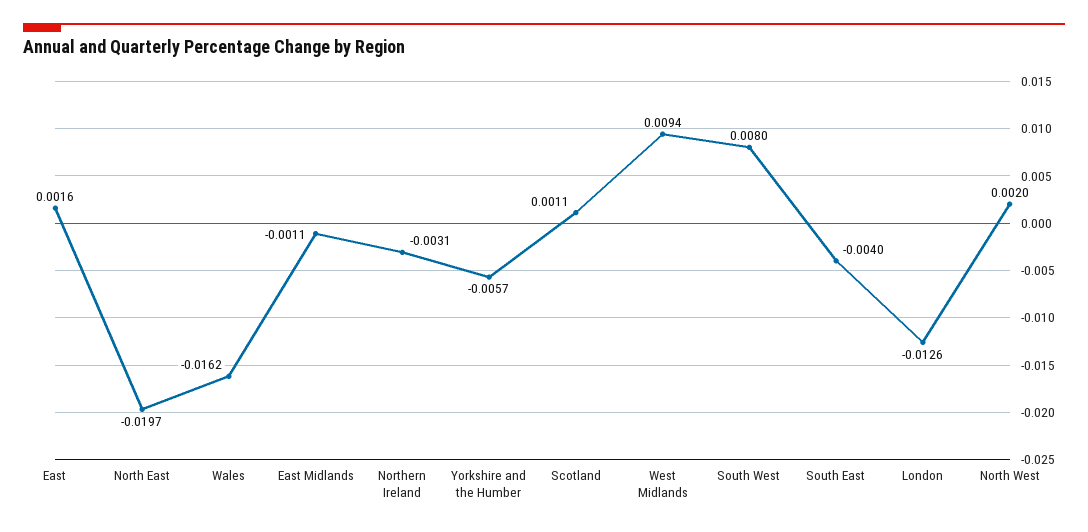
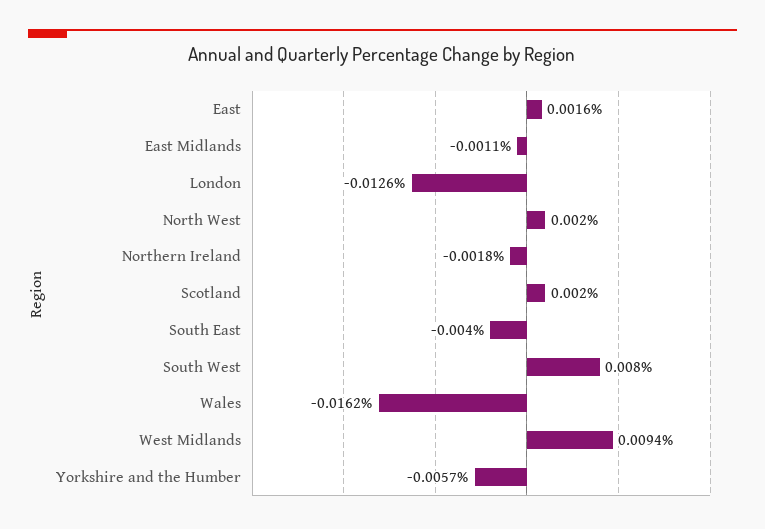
  {
    "East": 0.0016,
-   "North East": -0.0197,
    "Wales": -0.0162,
    "East Midlands": -0.0011,
-   "Northern Ireland": -0.0031,
+   "Northern Ireland": -0.0018,
    "Yorkshire and the Humber": -0.0057,
-   "Scotland": 0.0011,
+   "Scotland": 0.002,
    "West Midlands": 0.0094,
    "South West": 0.008,
    "South East": -0.004,
    "London": -0.0126,
    "North West": 0.002
  }

